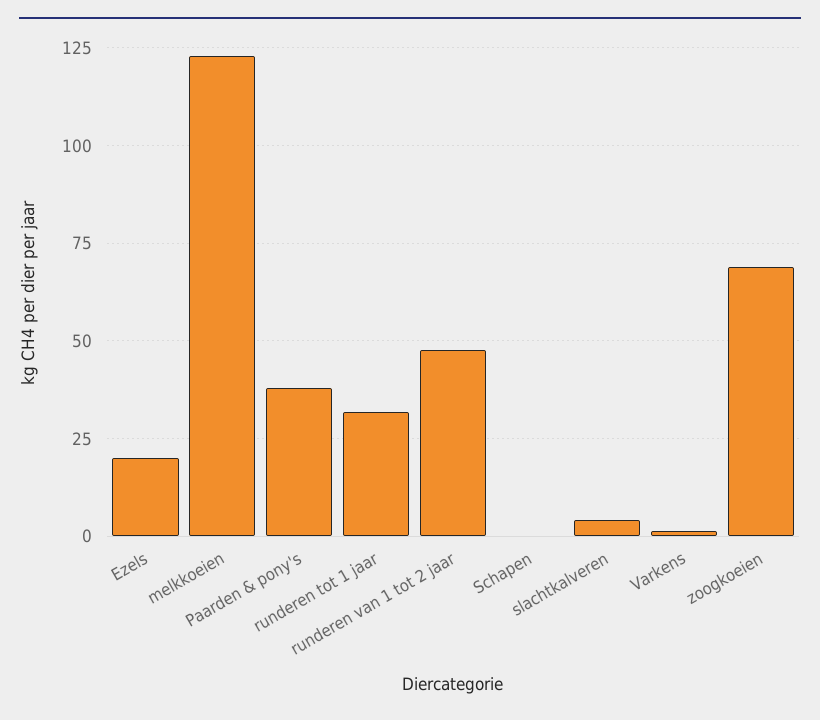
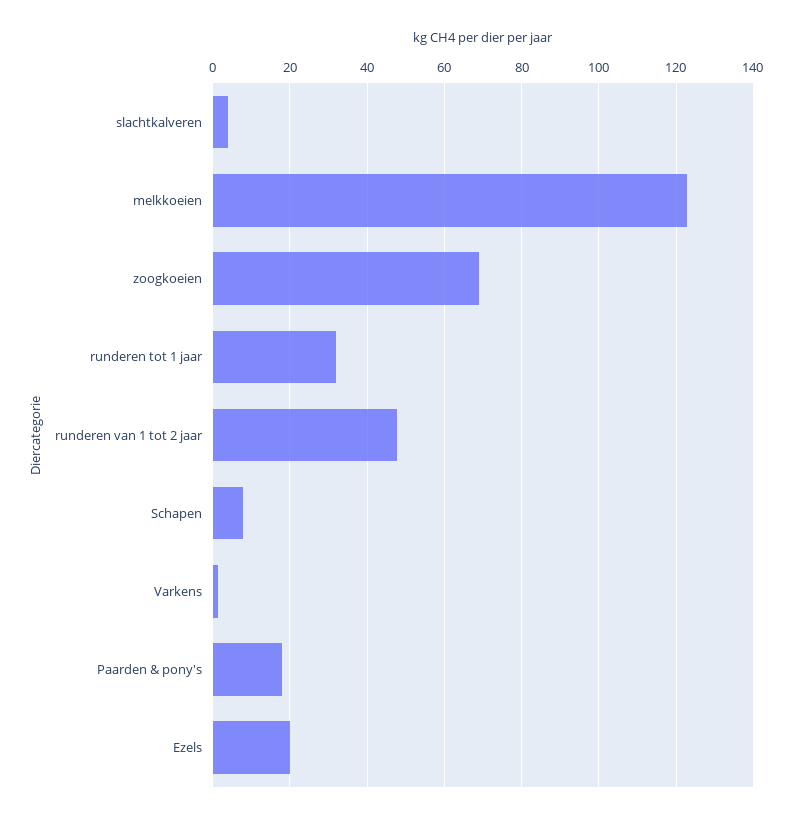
  {
    "Ezels": 20,
    "melkkoeien": 122,
-   "Paarden & pony's": 37.5,
+   "Paarden & pony's": 18,
    "runderen tot 1 jaar": 32,
    "runderen van 1 tot 2 jaar": 48,
-   "Schapen": 0,
+   "Schapen": 8,
    "slachtkalveren": 4,
    "Varkens": 2,
    "zoogkoeien": 68
  }

